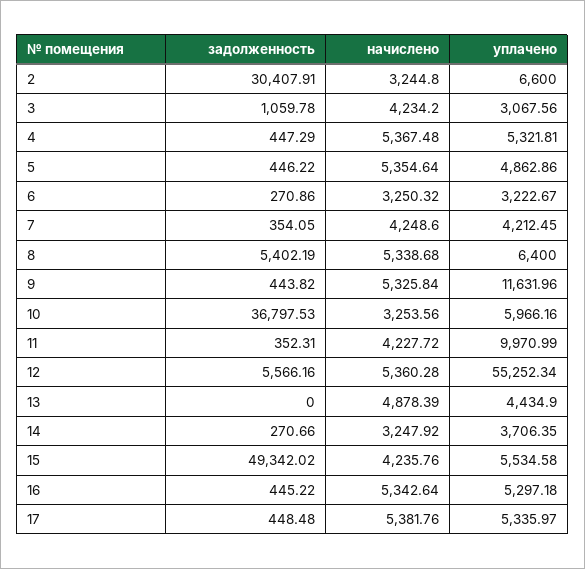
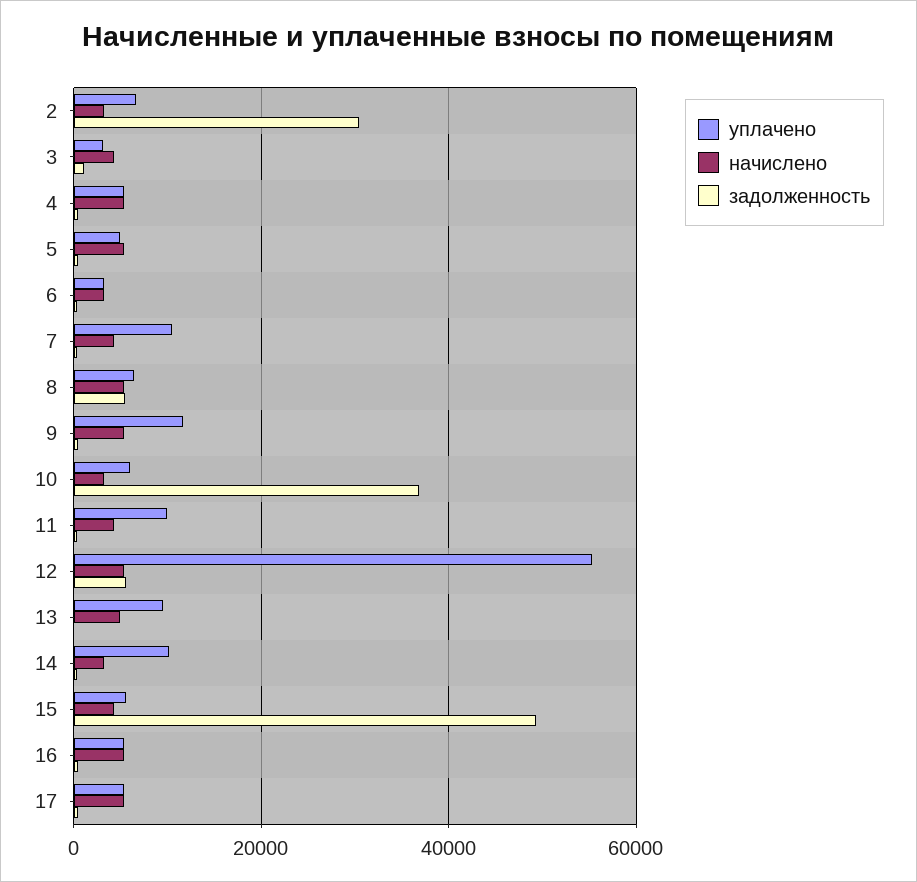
  {
    "задолженность": {
      "2": 30407.91,
      "3": 1059.78,
      "4": 447.29,
      "5": 446.22,
      "6": 270.86,
      "7": 354.05,
      "8": 5402.19,
      "9": 443.82,
      "10": 36797.53,
      "11": 352.31,
      "12": 5566.16,
      "13": 0,
      "14": 270.66,
      "15": 49342.02,
      "16": 445.22,
      "17": 448.48
    },
    "начислено": {
      "2": 3244.8,
      "3": 4234.2,
      "4": 5367.48,
      "5": 5354.64,
      "6": 3250.32,
      "7": 4248.6,
      "8": 5338.68,
      "9": 5325.84,
      "10": 3253.56,
      "11": 4227.72,
      "12": 5360.28,
      "13": 4878.39,
      "14": 3247.92,
      "15": 4235.76,
      "16": 5342.64,
      "17": 5381.76
    },
    "уплачено": {
      "2": 6600,
      "3": 3067.56,
      "4": 5321.81,
      "5": 4862.86,
      "6": 3222.67,
-     "7": 4212.45,
+     "7": 10000,
      "8": 6400,
      "9": 11631.96,
      "10": 5966.16,
      "11": 9970.99,
      "12": 55252.34,
-     "13": 4434.9,
+     "13": 10000,
-     "14": 3706.35,
+     "14": 10000,
      "15": 5534.58,
      "16": 5297.18,
      "17": 5335.97
    }
  }

